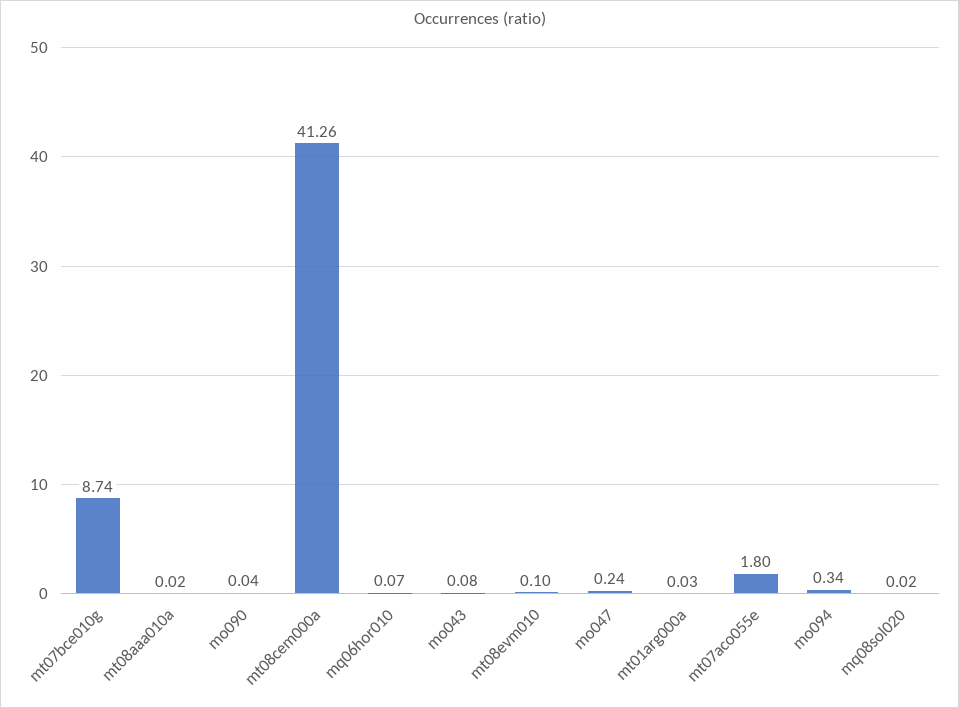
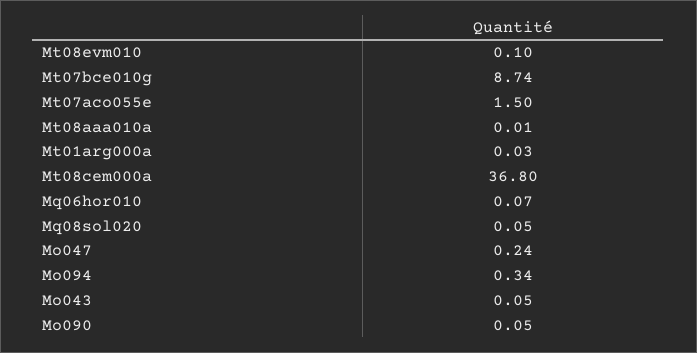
  {
    "mt07bce010g": 8.74,
-   "mt08aaa010a": 0.02,
+   "mt08aaa010a": 0.01,
-   "mo090": 0.04,
+   "mo090": 0.05,
-   "mt08cem000a": 41.26,
+   "mt08cem000a": 36.8,
    "mq06hor010": 0.07,
-   "mo043": 0.08,
+   "mo043": 0.05,
    "mt08evm010": 0.1,
    "mo047": 0.24,
    "mt01arg000a": 0.03,
-   "mt07aco055e": 1.8,
+   "mt07aco055e": 1.5,
    "mo094": 0.34,
-   "mq08sol020": 0.02
+   "mq08sol020": 0.05
  }

